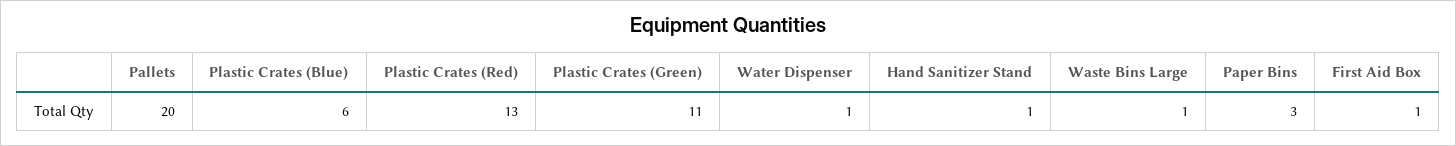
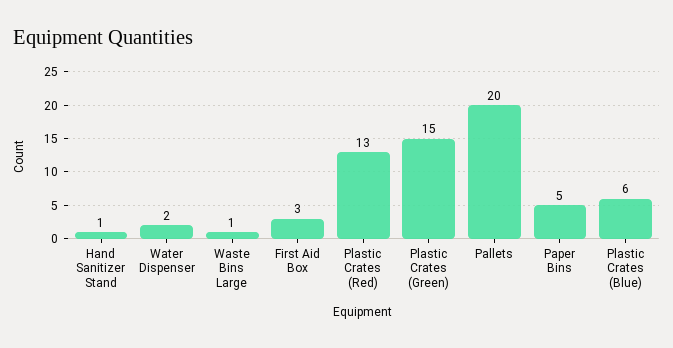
  {
    "Pallets": 20,
    "Plastic Crates (Blue)": 6,
    "Plastic Crates (Red)": 13,
-   "Plastic Crates (Green)": 11,
+   "Plastic Crates (Green)": 15,
-   "Water Dispenser": 1,
+   "Water Dispenser": 2,
    "Hand Sanitizer Stand": 1,
    "Waste Bins Large": 1,
-   "Paper Bins": 3,
+   "Paper Bins": 5,
-   "First Aid Box": 1
+   "First Aid Box": 3
  }

